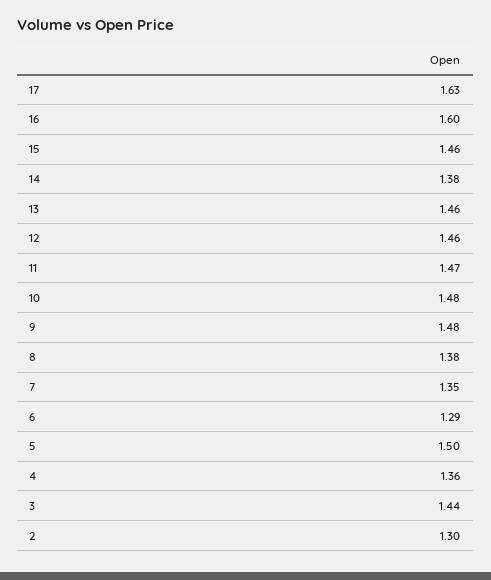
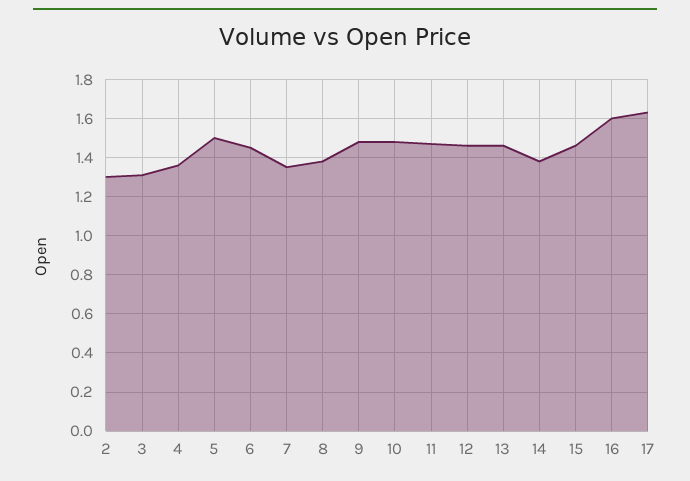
  {
    "17": 1.63,
    "16": 1.6,
    "15": 1.46,
    "14": 1.38,
    "13": 1.46,
    "12": 1.46,
    "11": 1.47,
    "10": 1.48,
    "9": 1.48,
    "8": 1.38,
    "7": 1.35,
-   "6": 1.29,
+   "6": 1.45,
    "5": 1.5,
    "4": 1.36,
-   "3": 1.44,
+   "3": 1.3,
    "2": 1.3
  }

